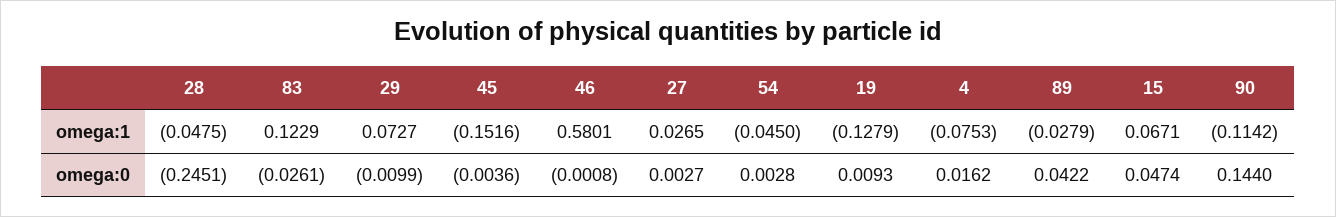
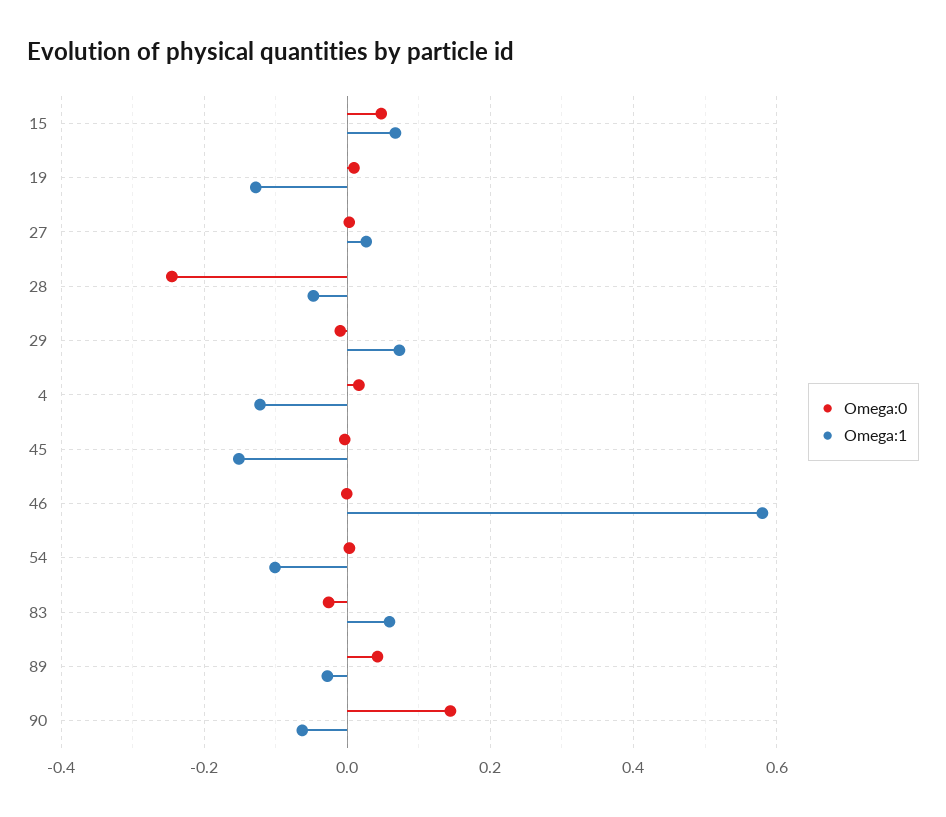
  {
    "omega:1": {
      "28": -0.0475,
-     "83": 0.1229,
+     "83": 0.06,
      "29": 0.0727,
      "45": -0.1516,
      "46": 0.5801,
      "27": 0.0265,
-     "54": -0.045,
+     "54": -0.1,
      "19": -0.1279,
-     "4": -0.0753,
+     "4": -0.12,
      "89": -0.0279,
      "15": 0.0671,
-     "90": -0.1142
+     "90": -0.06
    },
    "omega:0": {
      "28": -0.2451,
      "83": -0.0261,
      "29": -0.0099,
      "45": -0.0036,
      "46": -0.0008,
      "27": 0.0027,
      "54": 0.0028,
      "19": 0.0093,
      "4": 0.0162,
      "89": 0.0422,
      "15": 0.0474,
      "90": 0.144
    }
  }

